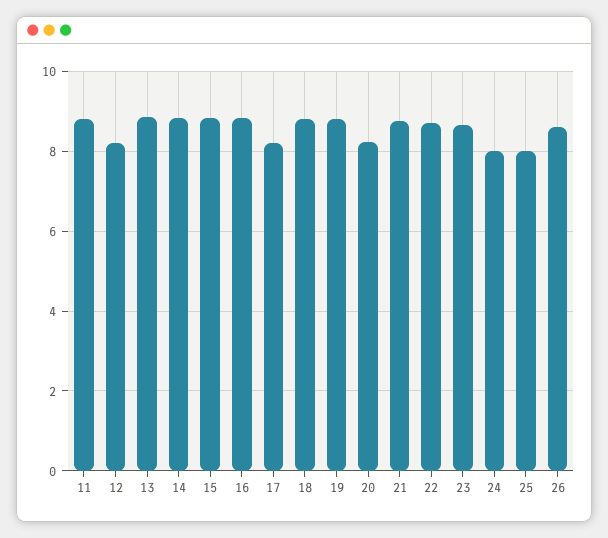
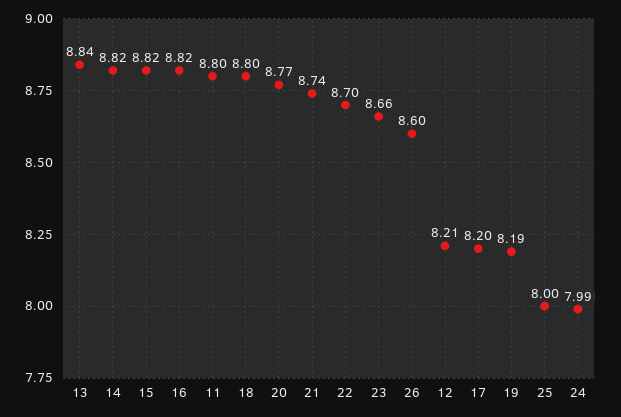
  {
    "11": 8.8,
    "12": 8.21,
    "13": 8.84,
    "14": 8.82,
    "15": 8.82,
    "16": 8.82,
    "17": 8.2,
    "18": 8.8,
-   "19": 8.8,
+   "19": 8.19,
-   "20": 8.2,
+   "20": 8.77,
    "21": 8.74,
    "22": 8.7,
    "23": 8.66,
    "24": 7.99,
    "25": 8,
    "26": 8.6
  }

